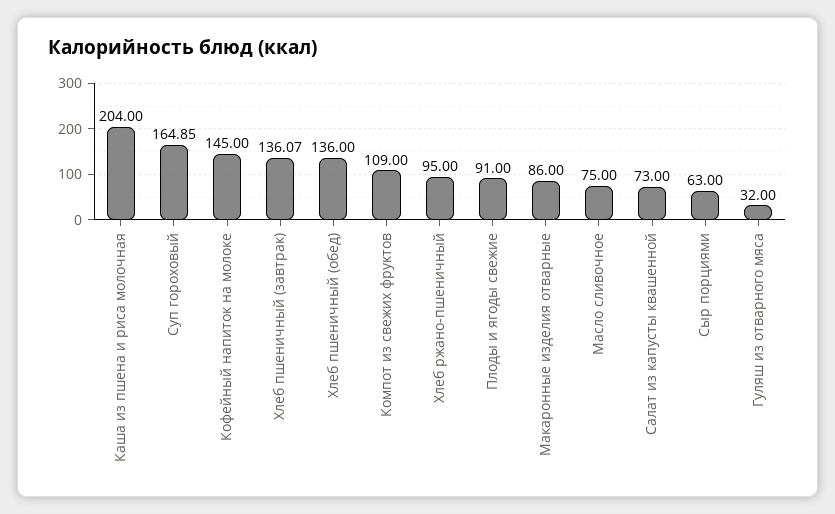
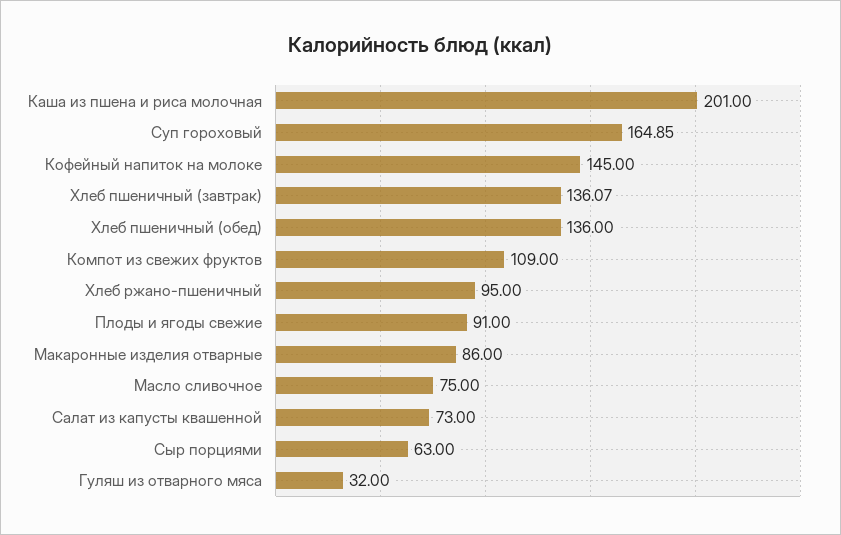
  {
-   "Каша из пшена и риса молочная": 204,
+   "Каша из пшена и риса молочная": 201,
    "Суп гороховый": 164.85,
    "Кофейный напиток на молоке": 145,
    "Хлеб пшеничный (завтрак)": 136.07,
    "Хлеб пшеничный (обед)": 136,
    "Компот из свежих фруктов": 109,
    "Хлеб ржано-пшеничный": 95,
    "Плоды и ягоды свежие": 91,
    "Макаронные изделия отварные": 86,
    "Масло сливочное": 75,
    "Салат из капусты квашенной": 73,
    "Сыр порциями": 63,
    "Гуляш из отварного мяса": 32
  }

